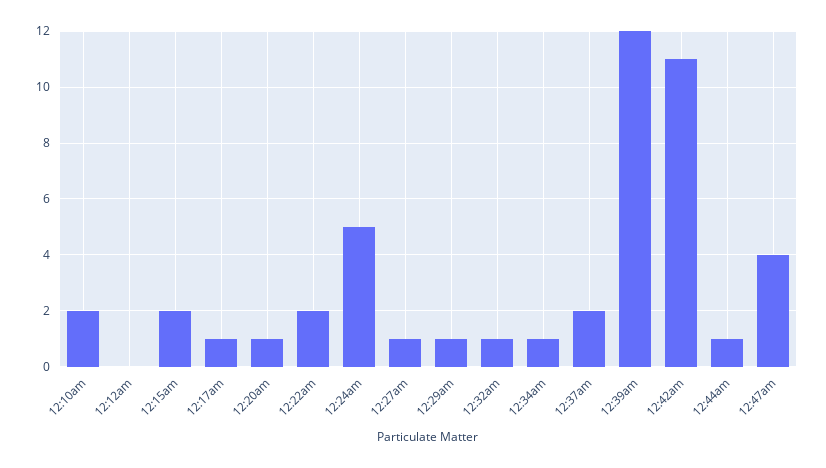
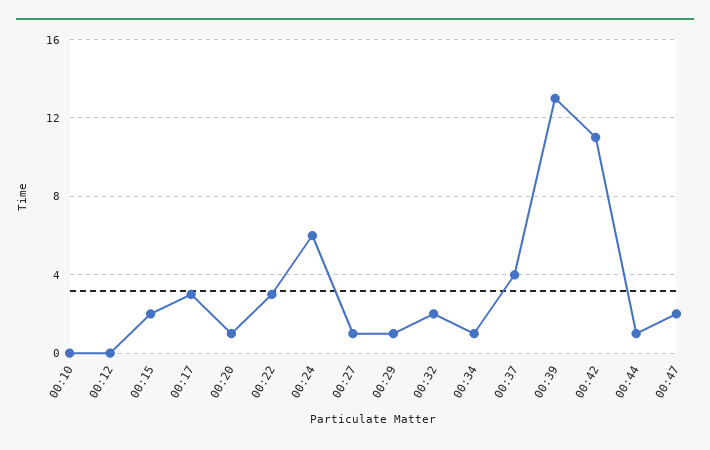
  {
-   "12:10am": 2,
+   "12:10am": 0,
    "12:12am": 0,
    "12:15am": 2,
-   "12:17am": 1,
+   "12:17am": 3,
    "12:20am": 1,
-   "12:22am": 2,
+   "12:22am": 3,
-   "12:24am": 5,
+   "12:24am": 6,
    "12:27am": 1,
    "12:29am": 1,
-   "12:32am": 1,
+   "12:32am": 2,
    "12:34am": 1,
-   "12:37am": 2,
+   "12:37am": 4,
-   "12:39am": 12,
+   "12:39am": 13,
    "12:42am": 11,
    "12:44am": 1,
-   "12:47am": 4
+   "12:47am": 2
  }

